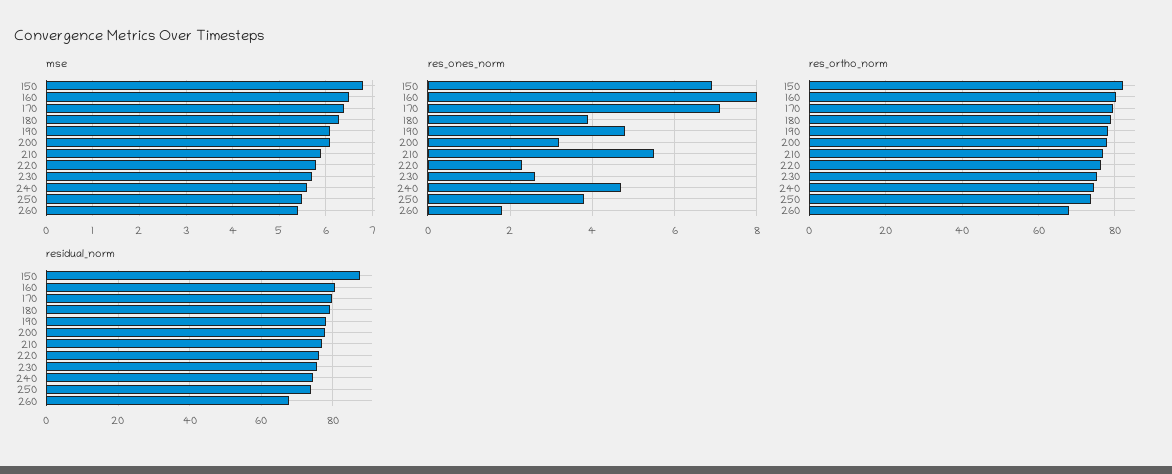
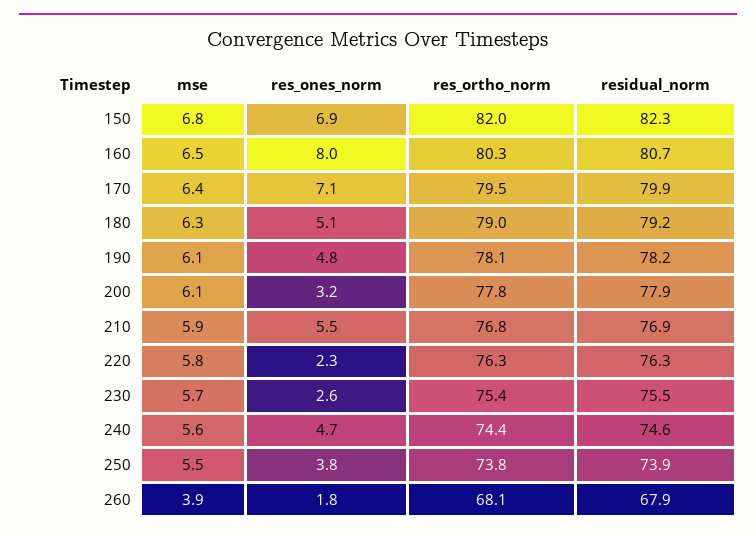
  {
    "mse": {
      "150": 6.8,
      "160": 6.5,
      "170": 6.4,
      "180": 6.3,
      "190": 6.1,
      "200": 6.1,
      "210": 5.9,
      "220": 5.8,
      "230": 5.7,
      "240": 5.6,
      "250": 5.5,
-     "260": 5.5
+     "260": 3.9
    },
    "res_ones_norm": {
      "150": 6.9,
      "160": 8,
      "170": 7.1,
-     "180": 4,
+     "180": 5.1,
      "190": 4.8,
      "200": 3.2,
      "210": 5.5,
      "220": 2.3,
      "230": 2.6,
      "240": 4.7,
      "250": 3.8,
      "260": 1.8
    },
    "res_ortho_norm": {
      "150": 82,
      "160": 80.3,
      "170": 79.5,
      "180": 79,
      "190": 78.1,
      "200": 77.8,
      "210": 76.8,
      "220": 76.3,
      "230": 75.4,
      "240": 74.4,
      "250": 73.8,
      "260": 68.1
    },
    "residual_norm": {
-     "150": 88,
+     "150": 82.3,
      "160": 80.7,
      "170": 79.9,
      "180": 79.2,
      "190": 78.2,
      "200": 77.9,
      "210": 76.9,
      "220": 76.3,
      "230": 75.5,
      "240": 74.6,
      "250": 73.9,
      "260": 67.9
    }
  }

